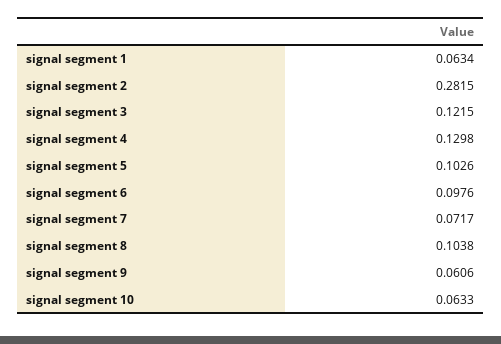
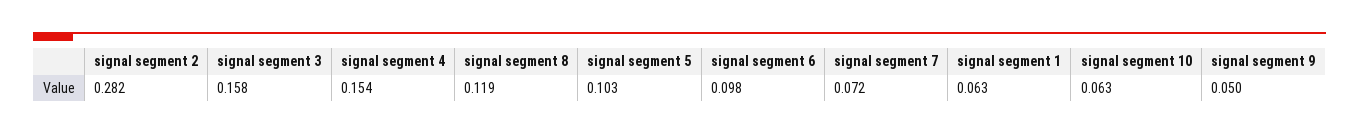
  {
    "signal segment 1": 0.0634,
    "signal segment 2": 0.2815,
-   "signal segment 3": 0.1215,
+   "signal segment 3": 0.158,
-   "signal segment 4": 0.1298,
+   "signal segment 4": 0.154,
    "signal segment 5": 0.1026,
    "signal segment 6": 0.0976,
    "signal segment 7": 0.0717,
-   "signal segment 8": 0.1038,
+   "signal segment 8": 0.119,
-   "signal segment 9": 0.0606,
+   "signal segment 9": 0.05,
    "signal segment 10": 0.0633
  }

